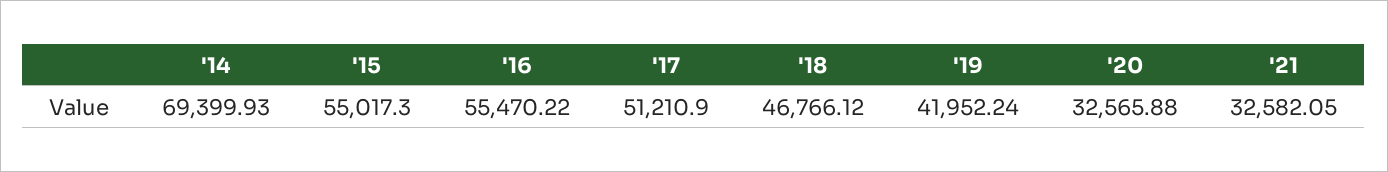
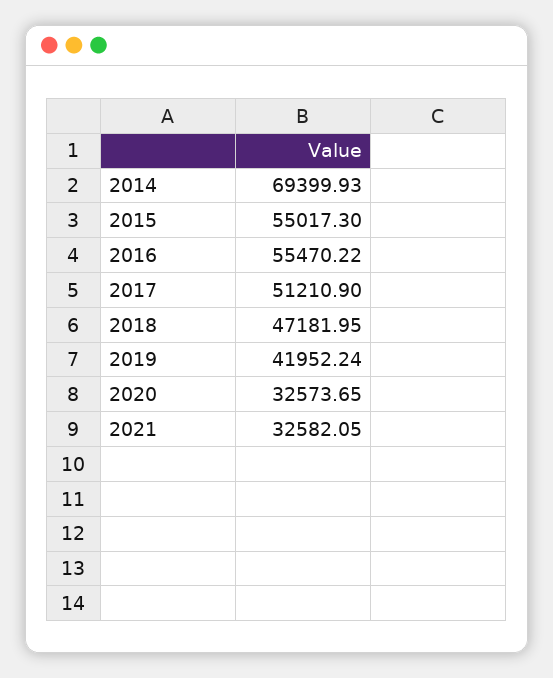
  {
    "'14": 69399.93,
    "'15": 55017.3,
    "'16": 55470.22,
    "'17": 51210.9,
-   "'18": 46766.12,
+   "'18": 47181.95,
    "'19": 41952.24,
-   "'20": 32565.88,
+   "'20": 32573.65,
    "'21": 32582.05
  }

